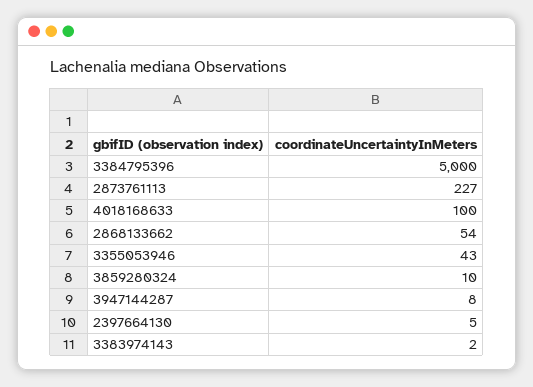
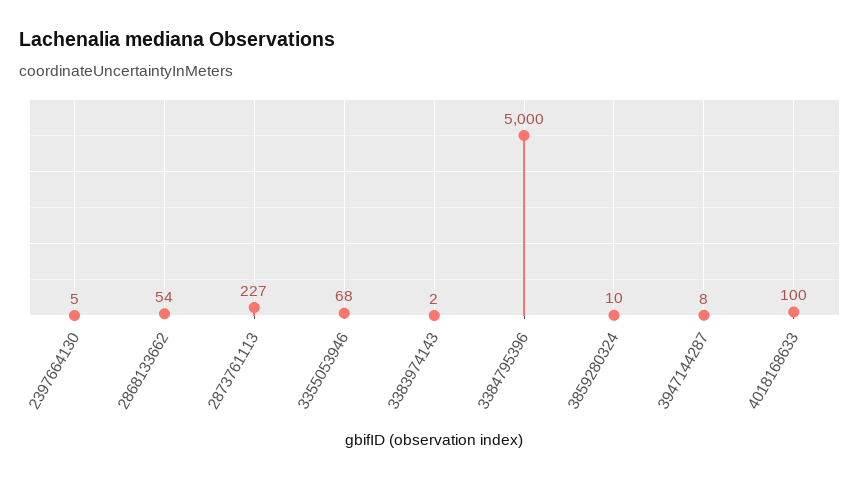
  {
    "3384795396": 5000,
    "2873761113": 227,
    "4018168633": 100,
    "2868133662": 54,
-   "3355053946": 43,
+   "3355053946": 68,
    "3859280324": 10,
    "3947144287": 8,
    "2397664130": 5,
    "3383974143": 2
  }

